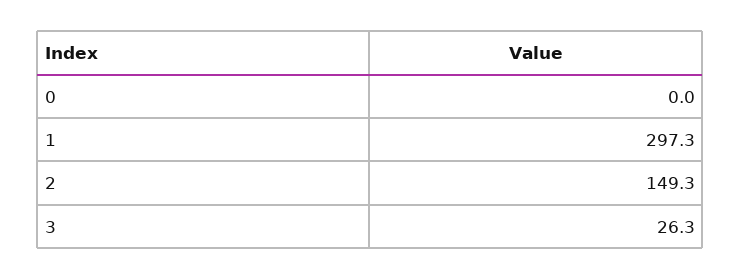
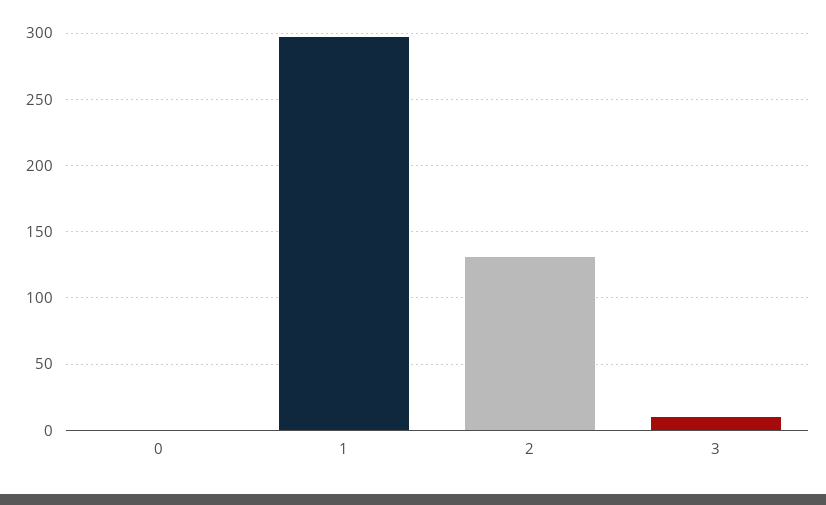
  {
    "0": 0,
    "1": 297.3,
-   "2": 149.3,
+   "2": 130,
-   "3": 26.3
+   "3": 10
  }

